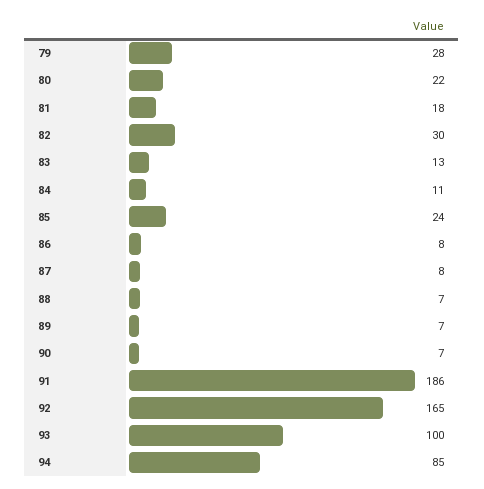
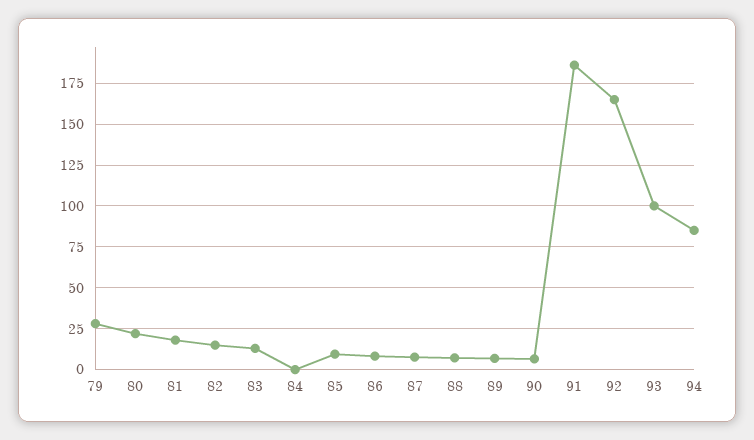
  {
    "79": 28,
    "80": 22,
    "81": 18,
-   "82": 30,
+   "82": 15,
    "83": 13,
-   "84": 11,
+   "84": 0,
-   "85": 24,
+   "85": 10,
    "86": 8,
    "87": 8,
    "88": 7,
    "89": 7,
    "90": 7,
    "91": 186,
    "92": 165,
    "93": 100,
    "94": 85
  }

